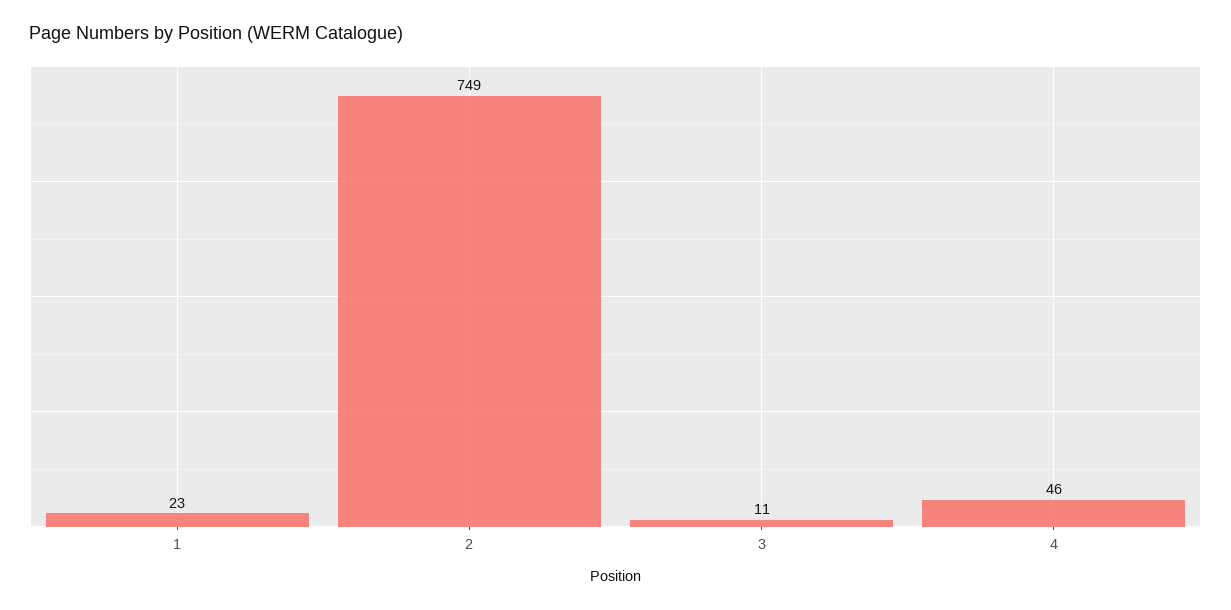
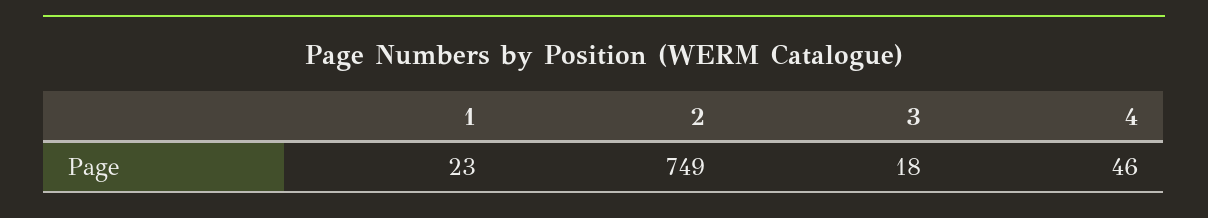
  {
    "1": 23,
    "2": 749,
-   "3": 11,
+   "3": 18,
    "4": 46
  }

